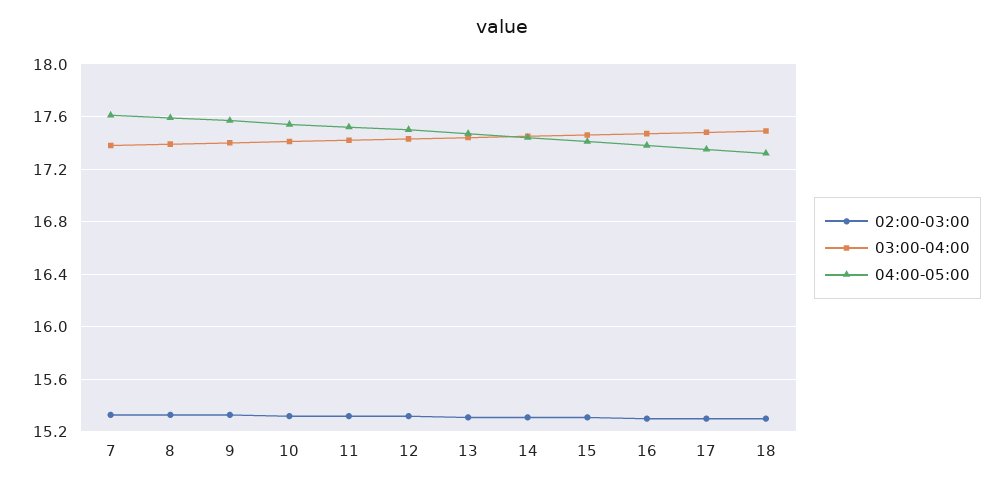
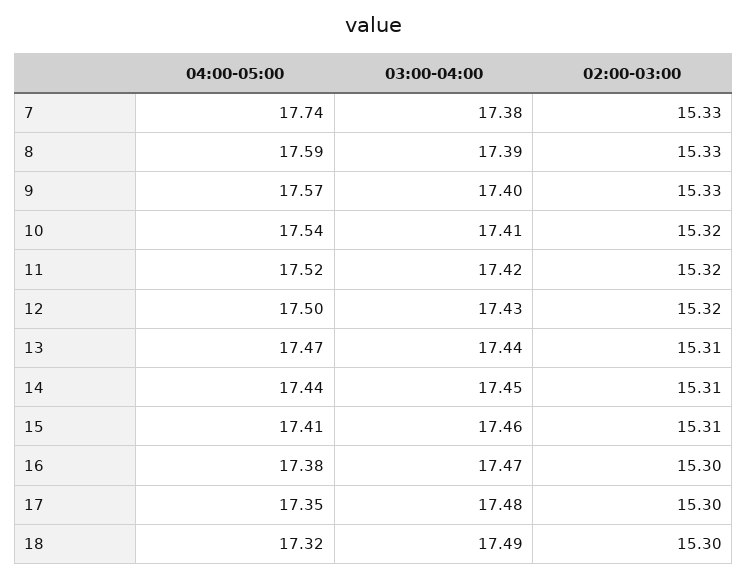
  {
    "02:00-03:00": {
      "7": 15.33,
      "8": 15.33,
      "9": 15.33,
      "10": 15.32,
      "11": 15.32,
      "12": 15.32,
      "13": 15.31,
      "14": 15.31,
      "15": 15.31,
      "16": 15.3,
      "17": 15.3,
      "18": 15.3
    },
    "03:00-04:00": {
      "7": 17.38,
      "8": 17.39,
      "9": 17.4,
      "10": 17.41,
      "11": 17.42,
      "12": 17.43,
      "13": 17.44,
      "14": 17.45,
      "15": 17.46,
      "16": 17.47,
      "17": 17.48,
      "18": 17.49
    },
    "04:00-05:00": {
-     "7": 17.6,
+     "7": 17.74,
      "8": 17.59,
      "9": 17.57,
      "10": 17.54,
      "11": 17.52,
      "12": 17.5,
      "13": 17.47,
      "14": 17.44,
      "15": 17.41,
      "16": 17.38,
      "17": 17.35,
      "18": 17.32
    }
  }

